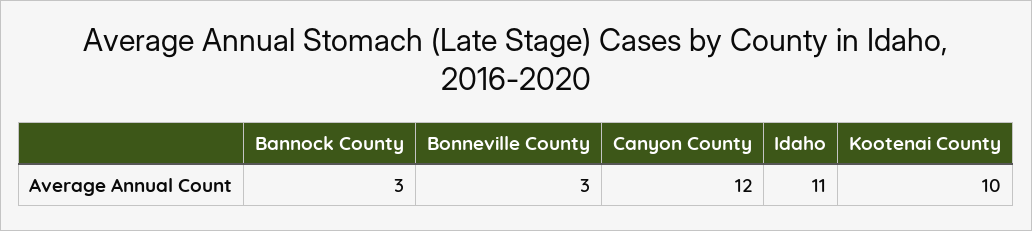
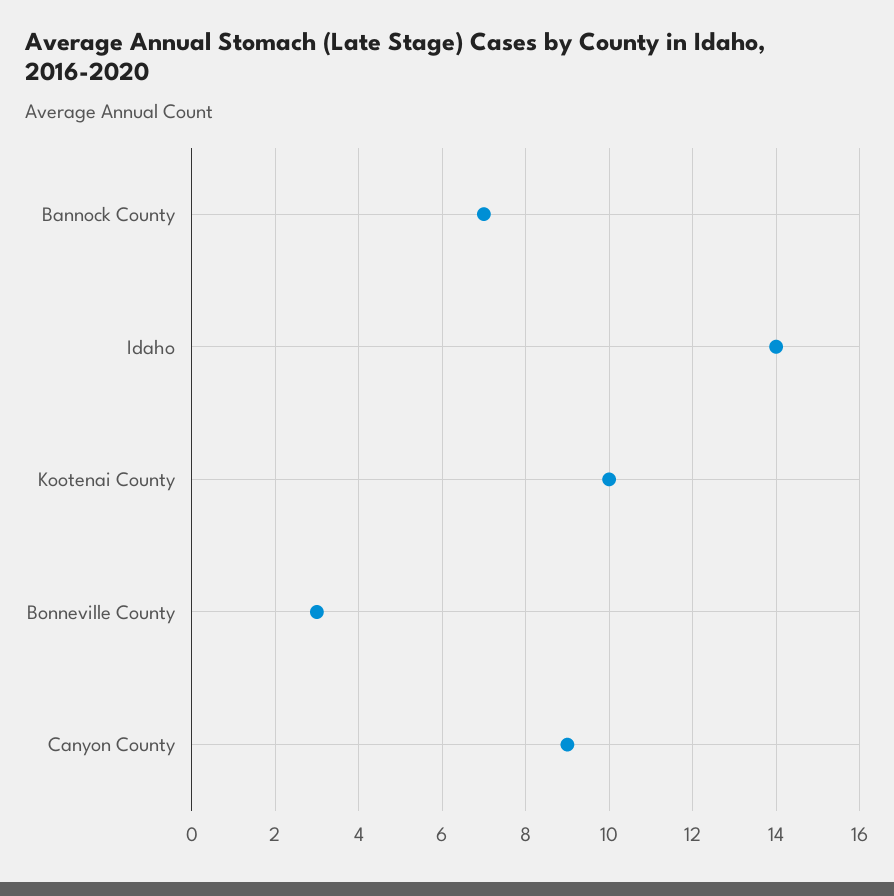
  {
-   "Bannock County": 3,
+   "Bannock County": 7,
    "Bonneville County": 3,
-   "Canyon County": 12,
+   "Canyon County": 9,
-   "Idaho": 11,
+   "Idaho": 14,
    "Kootenai County": 10
  }

